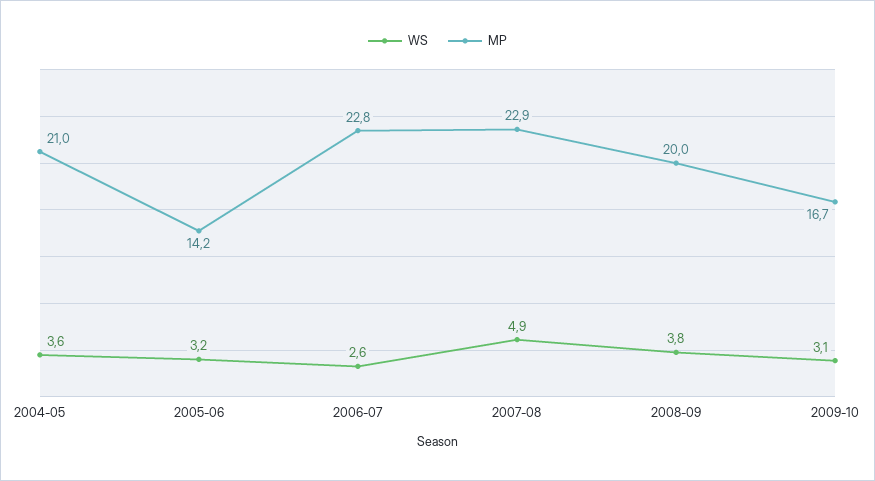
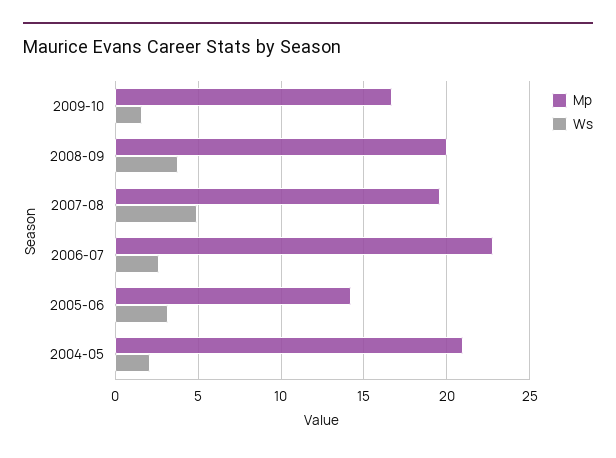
  {
    "WS": {
-     "2004-05": 3.6,
+     "2004-05": 2,
      "2005-06": 3.2,
      "2006-07": 2.6,
      "2007-08": 4.9,
      "2008-09": 3.8,
-     "2009-10": 3.1
+     "2009-10": 1.5
    },
    "MP": {
      "2004-05": 21,
      "2005-06": 14.2,
      "2006-07": 22.8,
-     "2007-08": 22.9,
+     "2007-08": 19.5,
      "2008-09": 20,
      "2009-10": 16.7
    }
  }

